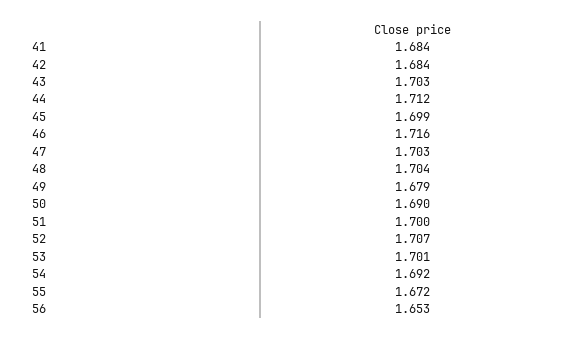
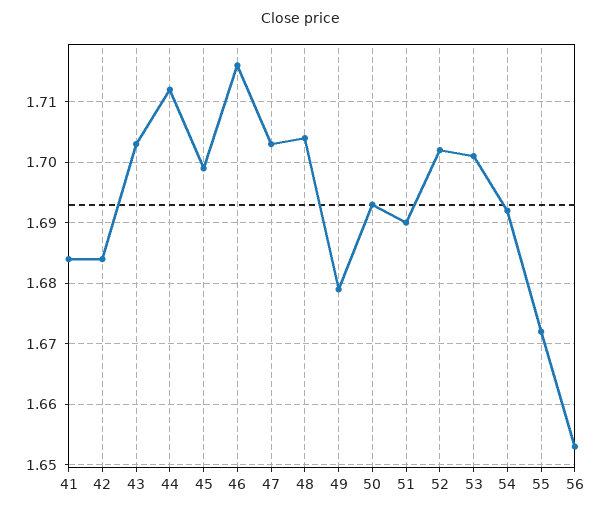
  {
    "41": 1.684,
    "42": 1.684,
    "43": 1.703,
    "44": 1.712,
    "45": 1.699,
    "46": 1.716,
    "47": 1.703,
    "48": 1.704,
    "49": 1.679,
-   "50": 1.69,
+   "50": 1.693,
-   "51": 1.7,
+   "51": 1.69,
-   "52": 1.707,
+   "52": 1.702,
    "53": 1.701,
    "54": 1.692,
    "55": 1.672,
    "56": 1.653
  }

